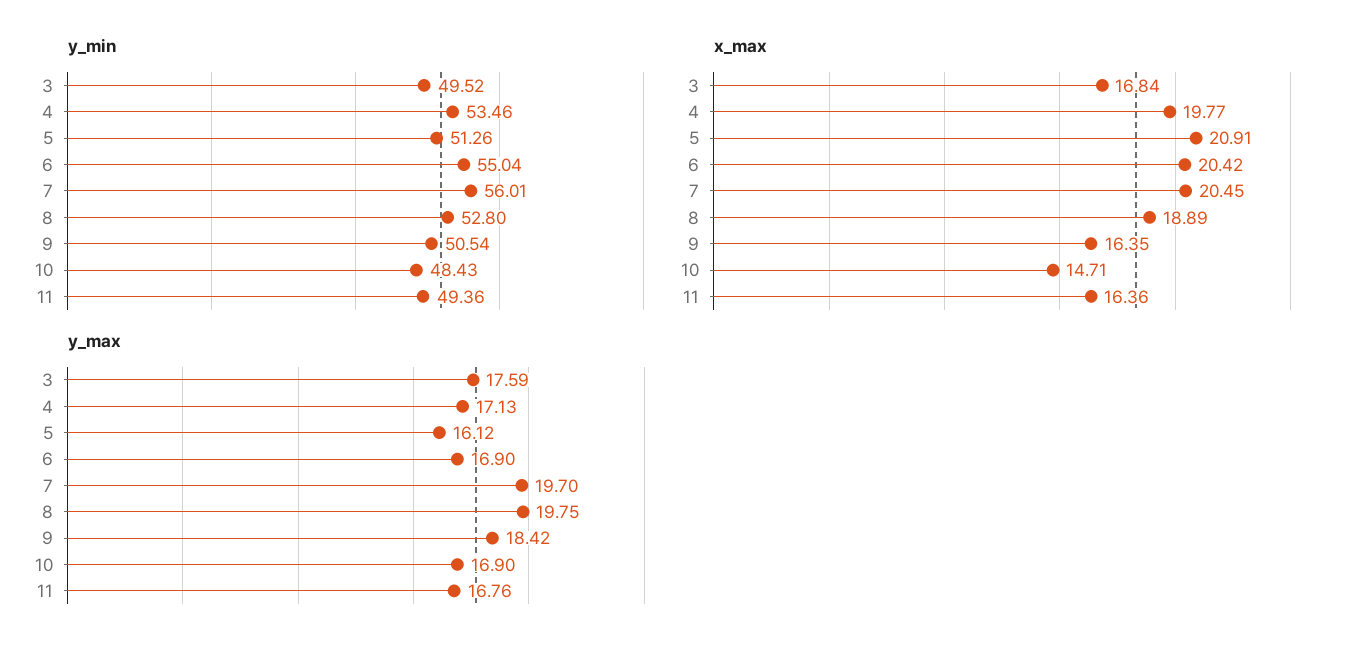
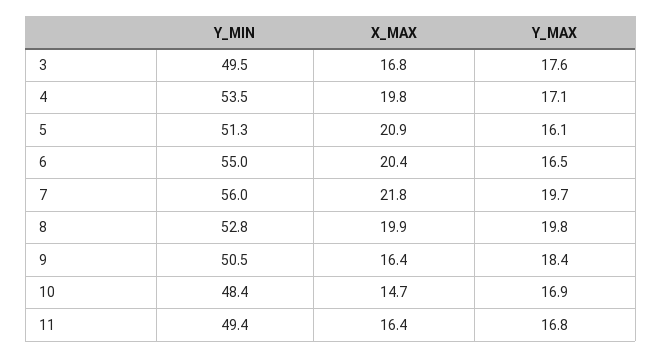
  {
    "y_min": {
      "3": 49.52,
      "4": 53.46,
      "5": 51.26,
      "6": 55.04,
      "7": 56.01,
      "8": 52.8,
      "9": 50.54,
      "10": 48.43,
      "11": 49.36
    },
    "x_max": {
      "3": 16.84,
      "4": 19.77,
      "5": 20.91,
      "6": 20.42,
-     "7": 20.45,
+     "7": 21.8,
-     "8": 18.89,
+     "8": 19.9,
      "9": 16.35,
      "10": 14.71,
      "11": 16.36
    },
    "y_max": {
      "3": 17.59,
      "4": 17.13,
      "5": 16.12,
-     "6": 16.9,
+     "6": 16.5,
      "7": 19.7,
      "8": 19.75,
      "9": 18.42,
      "10": 16.9,
      "11": 16.76
    }
  }

